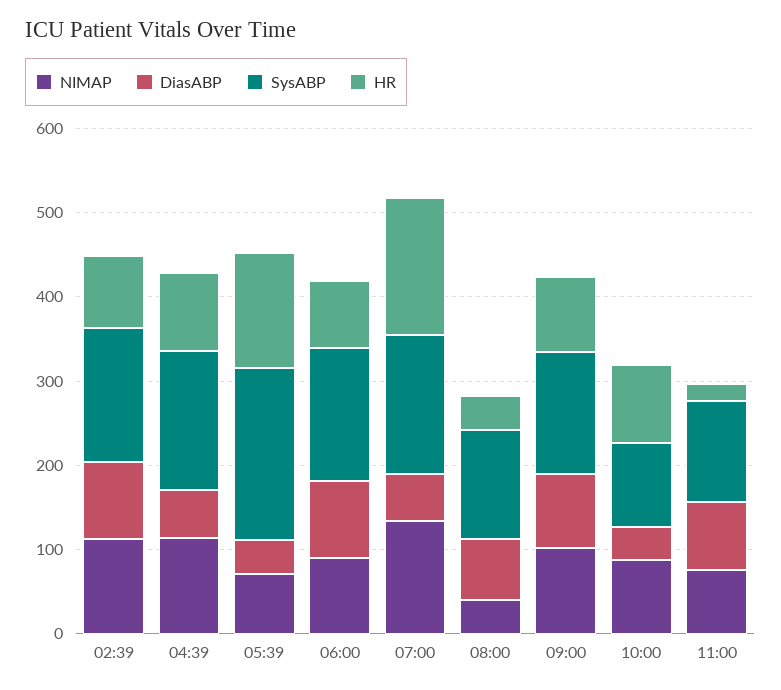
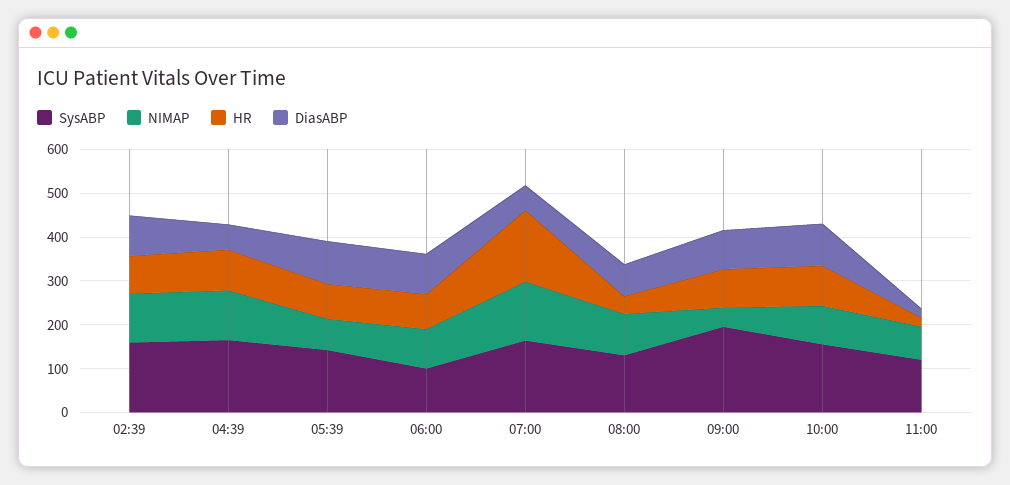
  {
    "NIMAP": {
      "02:39": 120,
      "04:39": 120,
      "05:39": 80,
      "06:00": 100,
      "07:00": 140,
-     "08:00": 40,
+     "08:00": 100,
-     "09:00": 100,
+     "09:00": 40,
      "10:00": 80,
      "11:00": 80
    },
    "DiasABP": {
      "02:39": 100,
      "04:39": 60,
-     "05:39": 40,
+     "05:39": 100,
      "06:00": 100,
      "07:00": 60,
      "08:00": 80,
      "09:00": 80,
-     "10:00": 40,
+     "10:00": 100,
-     "11:00": 80
+     "11:00": 20
    },
    "SysABP": {
      "02:39": 160,
      "04:39": 160,
-     "05:39": 200,
+     "05:39": 140,
-     "06:00": 160,
+     "06:00": 100,
      "07:00": 160,
      "08:00": 140,
-     "09:00": 140,
+     "09:00": 200,
-     "10:00": 100,
+     "10:00": 160,
      "11:00": 120
    },
    "HR": {
      "02:39": 80,
      "04:39": 100,
-     "05:39": 140,
+     "05:39": 80,
      "06:00": 80,
      "07:00": 160,
      "08:00": 40,
      "09:00": 80,
      "10:00": 100,
      "11:00": 20
    }
  }

